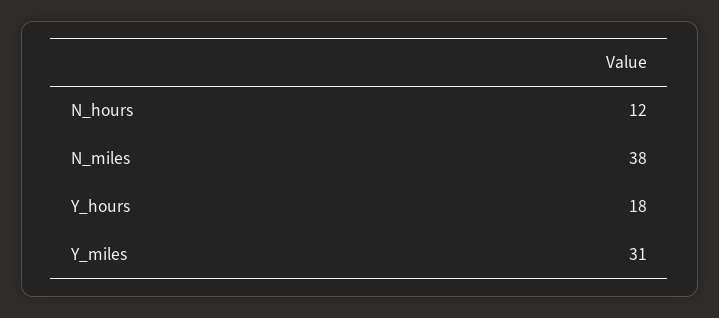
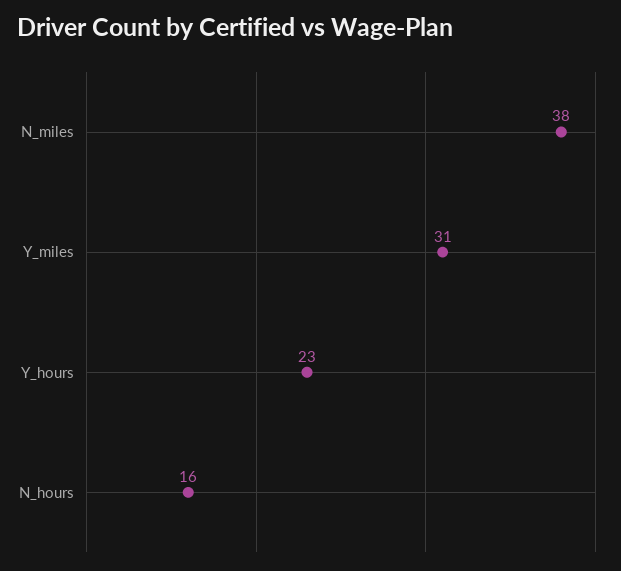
  {
-   "N_hours": 12,
+   "N_hours": 16,
    "N_miles": 38,
-   "Y_hours": 18,
+   "Y_hours": 23,
    "Y_miles": 31
  }

